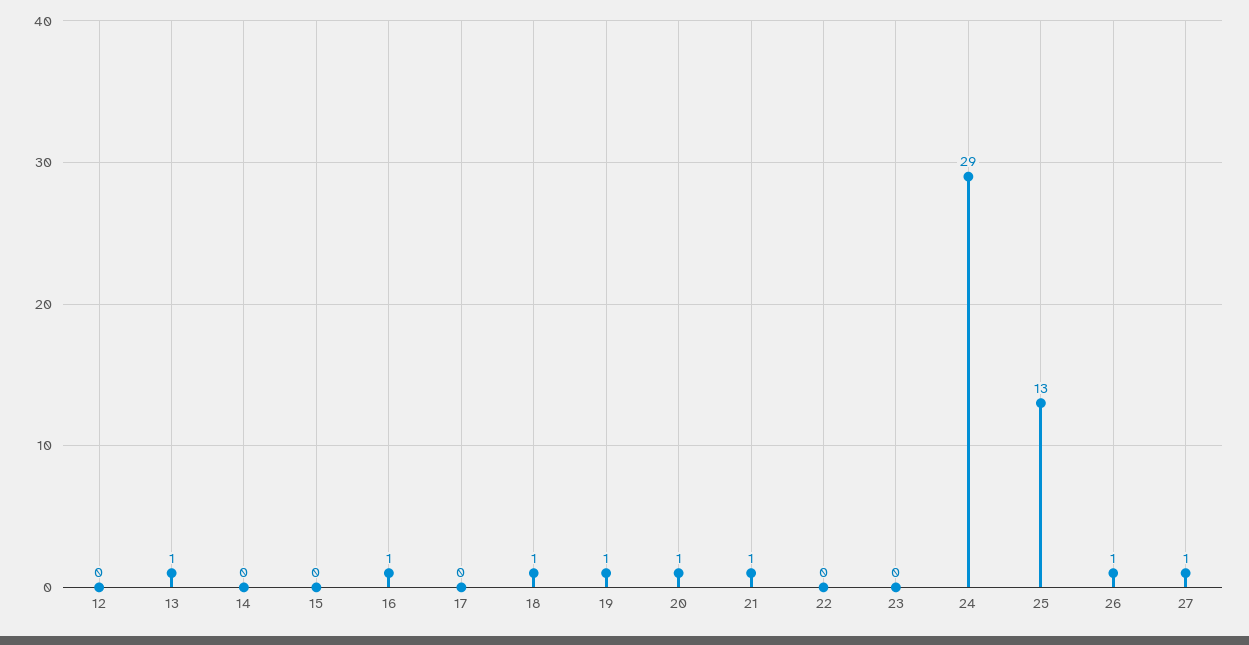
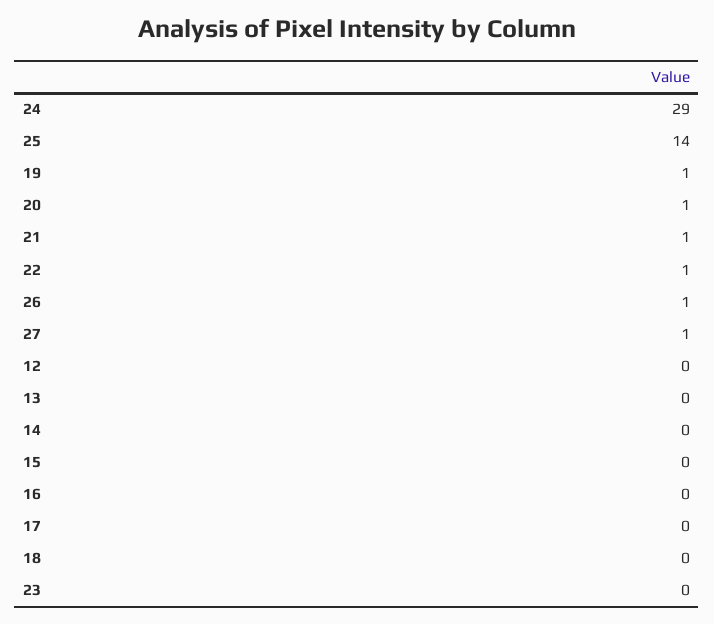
  {
    "12": 0,
-   "13": 1,
+   "13": 0,
    "14": 0,
    "15": 0,
-   "16": 1,
+   "16": 0,
    "17": 0,
-   "18": 1,
+   "18": 0,
    "19": 1,
    "20": 1,
    "21": 1,
-   "22": 0,
+   "22": 1,
    "23": 0,
    "24": 29,
-   "25": 13,
+   "25": 14,
    "26": 1,
    "27": 1
  }

